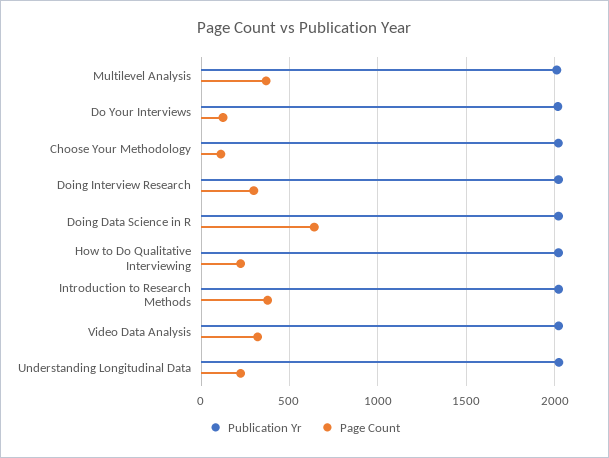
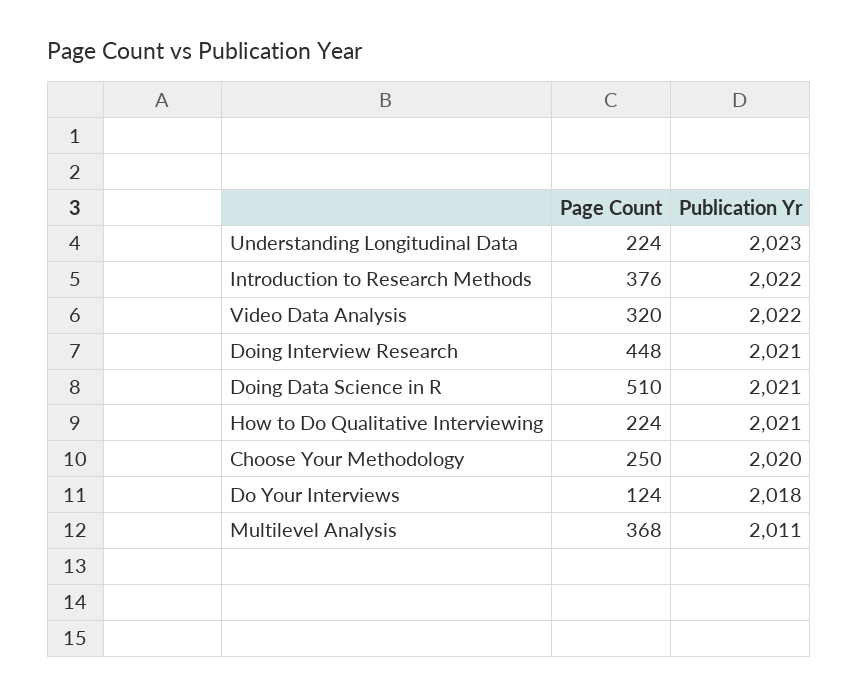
  {
    "Publication Yr": {
      "Multilevel Analysis": 2011,
      "Do Your Interviews": 2018,
      "Choose Your Methodology": 2020,
      "Doing Interview Research": 2021,
      "Doing Data Science in R": 2021,
      "How to Do Qualitative Interviewing": 2021,
      "Introduction to Research Methods": 2022,
      "Video Data Analysis": 2022,
      "Understanding Longitudinal Data": 2023
    },
    "Page Count": {
      "Multilevel Analysis": 368,
      "Do Your Interviews": 124,
-     "Choose Your Methodology": 100,
+     "Choose Your Methodology": 250,
-     "Doing Interview Research": 300,
+     "Doing Interview Research": 448,
-     "Doing Data Science in R": 650,
+     "Doing Data Science in R": 510,
      "How to Do Qualitative Interviewing": 224,
      "Introduction to Research Methods": 376,
      "Video Data Analysis": 320,
      "Understanding Longitudinal Data": 224
    }
  }

